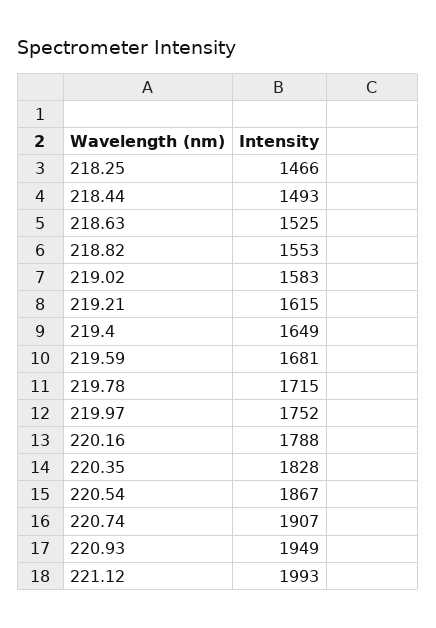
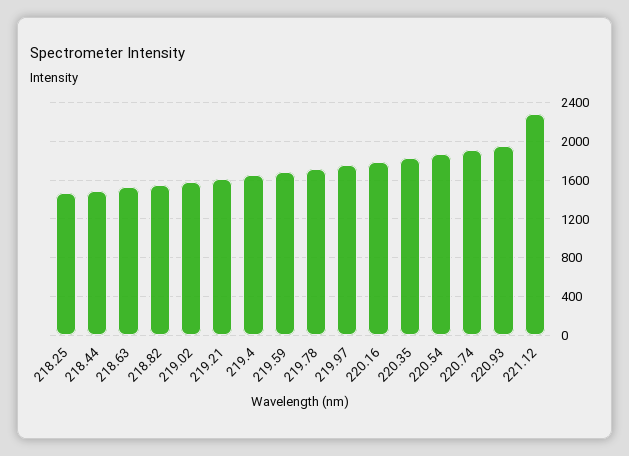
  {
    "218.25": 1466,
    "218.44": 1493,
    "218.63": 1525,
    "218.82": 1553,
    "219.02": 1583,
    "219.21": 1615,
    "219.4": 1649,
    "219.59": 1681,
    "219.78": 1715,
    "219.97": 1752,
    "220.16": 1788,
    "220.35": 1828,
    "220.54": 1867,
    "220.74": 1907,
    "220.93": 1949,
-   "221.12": 1993
+   "221.12": 2300
  }

